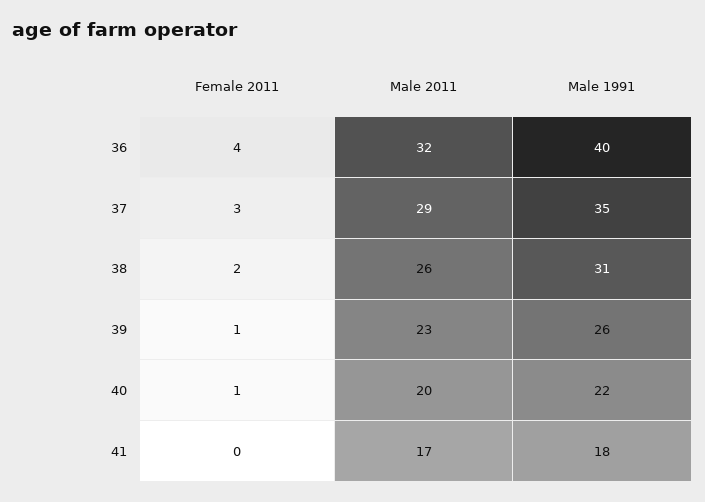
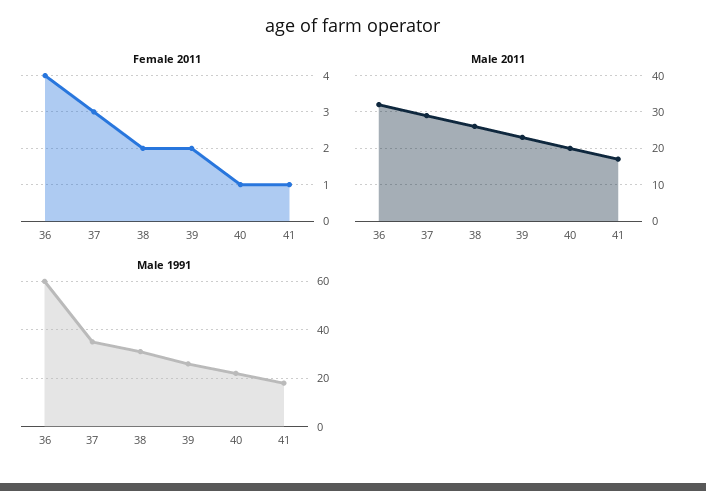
  {
    "Female 2011": {
      "36": 4,
      "37": 3,
      "38": 2,
-     "39": 1,
+     "39": 2,
      "40": 1,
-     "41": 0
+     "41": 1
    },
    "Male 2011": {
      "36": 32,
      "37": 29,
      "38": 26,
      "39": 23,
      "40": 20,
      "41": 17
    },
    "Male 1991": {
-     "36": 40,
+     "36": 60,
      "37": 35,
      "38": 31,
      "39": 26,
      "40": 22,
      "41": 18
    }
  }

